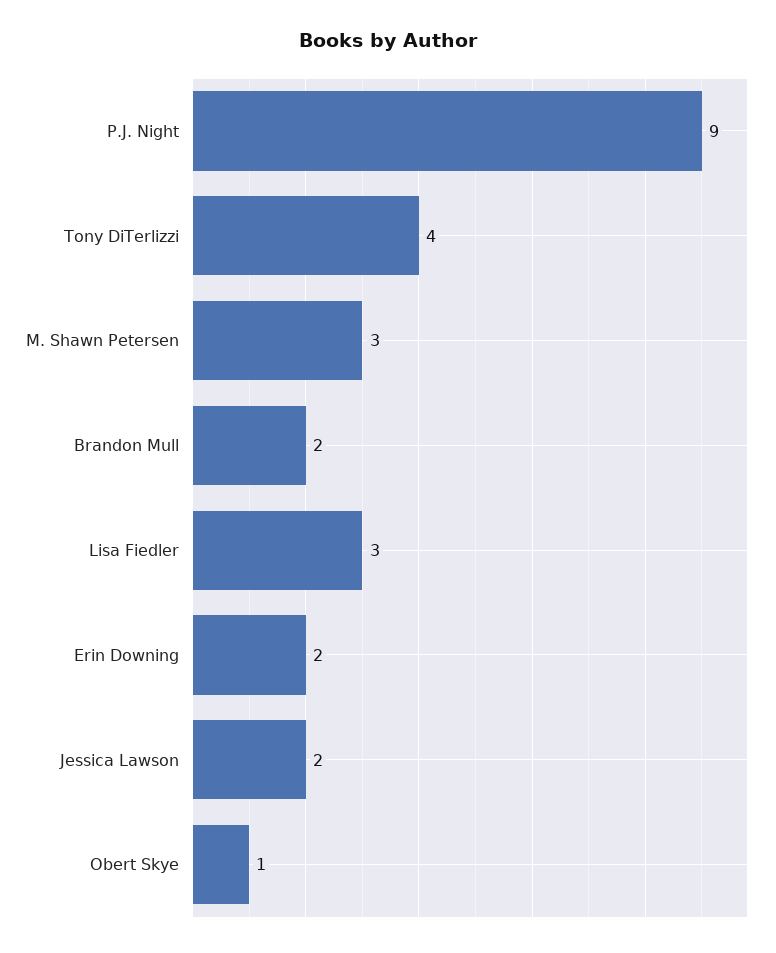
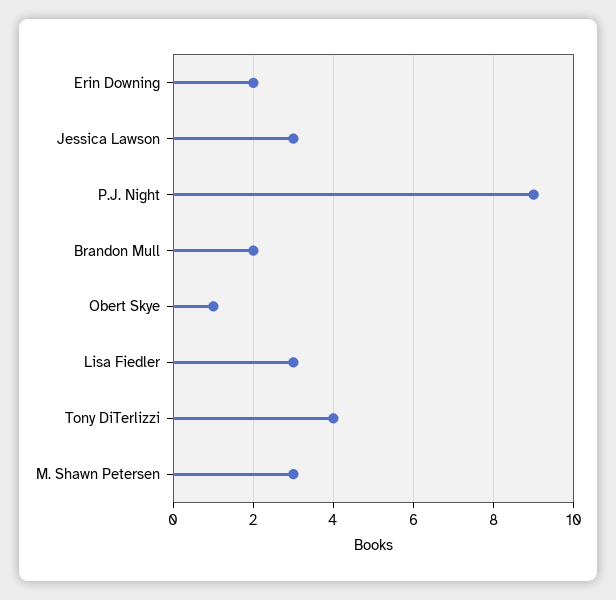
  {
    "P.J. Night": 9,
    "Tony DiTerlizzi": 4,
    "M. Shawn Petersen": 3,
    "Brandon Mull": 2,
    "Lisa Fiedler": 3,
    "Erin Downing": 2,
-   "Jessica Lawson": 2,
+   "Jessica Lawson": 3,
    "Obert Skye": 1
  }

